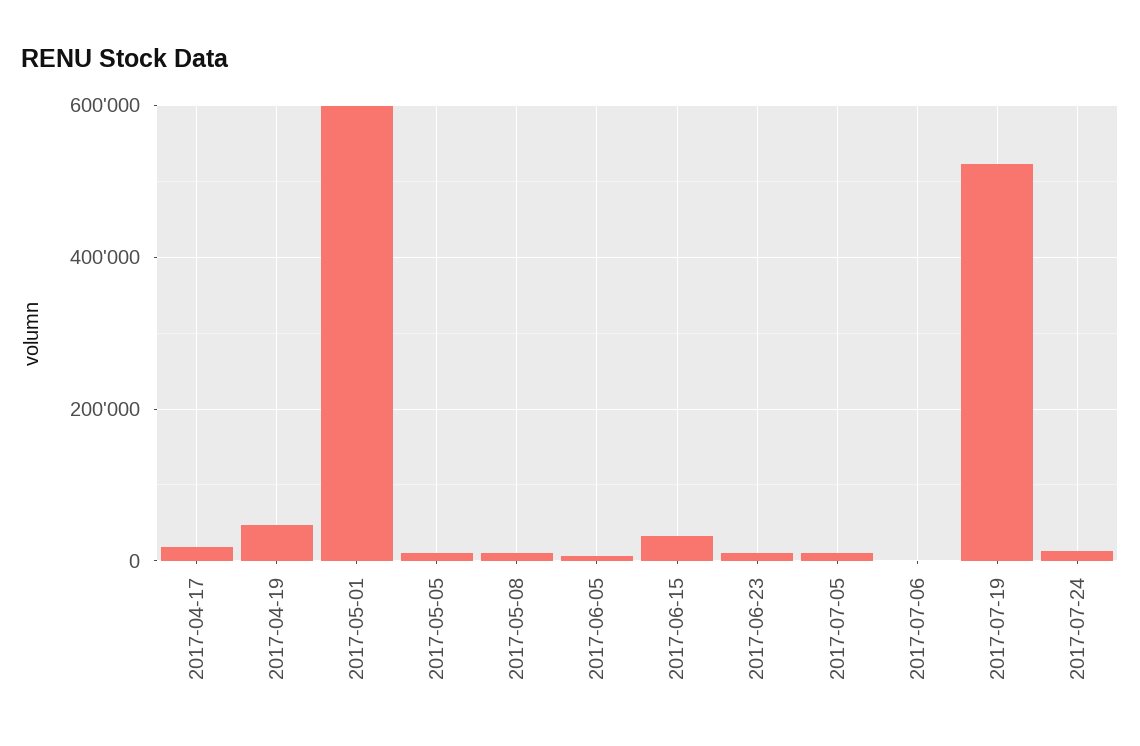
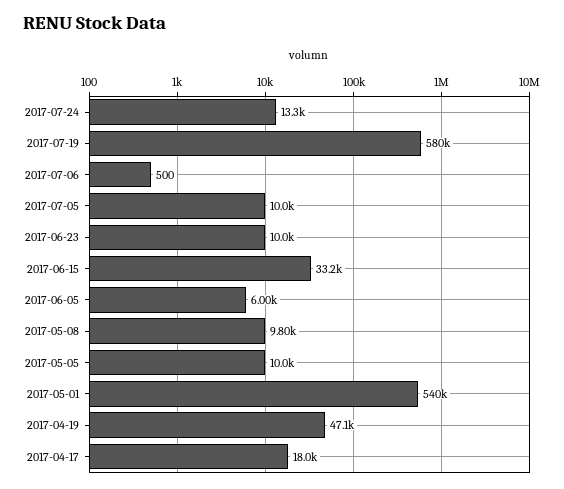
  {
    "2017-04-17": 18000,
    "2017-04-19": 47100,
-   "2017-05-01": 600000,
+   "2017-05-01": 540000,
    "2017-05-05": 10000,
    "2017-05-08": 9800,
    "2017-06-05": 6000,
    "2017-06-15": 33200,
    "2017-06-23": 10000,
    "2017-07-05": 10000,
    "2017-07-06": 500,
-   "2017-07-19": 520000,
+   "2017-07-19": 580000,
    "2017-07-24": 13300
  }

